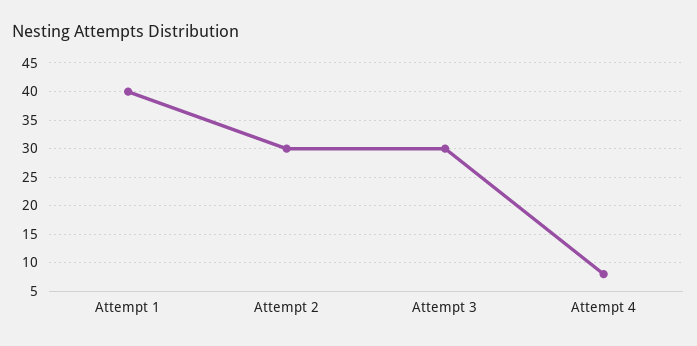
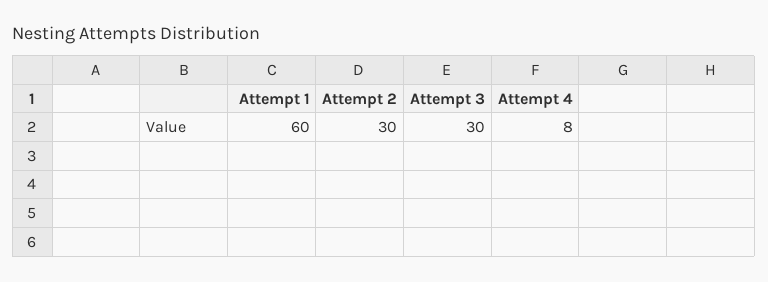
  {
-   "Attempt 1": 40,
+   "Attempt 1": 60,
    "Attempt 2": 30,
    "Attempt 3": 30,
    "Attempt 4": 8
  }

